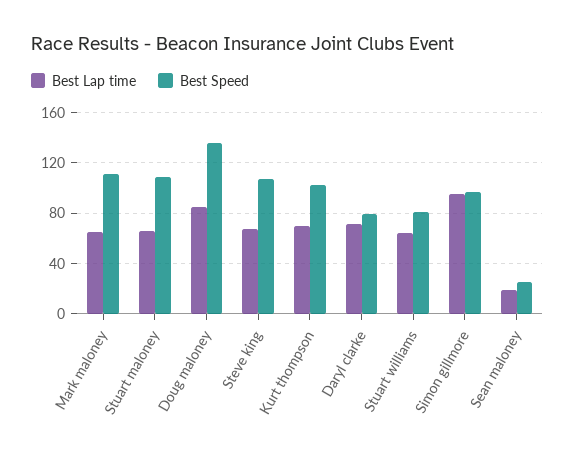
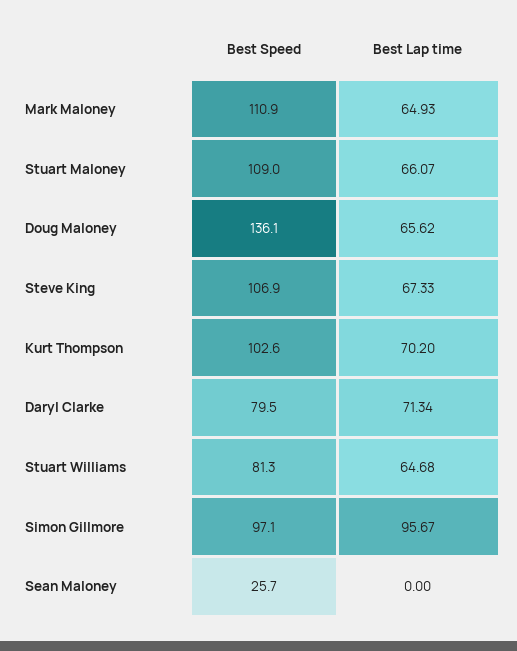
  {
    "Best Lap time": {
      "Mark maloney": 64.93,
      "Stuart maloney": 66.07,
-     "Doug maloney": 85,
+     "Doug maloney": 65.62,
      "Steve king": 67.33,
      "Kurt thompson": 70.2,
      "Daryl clarke": 71.34,
      "Stuart williams": 64.68,
      "Simon gillmore": 95.67,
-     "Sean maloney": 20
+     "Sean maloney": 0
    },
    "Best Speed": {
      "Mark maloney": 110.9,
      "Stuart maloney": 109,
      "Doug maloney": 136.1,
      "Steve king": 106.9,
      "Kurt thompson": 102.6,
      "Daryl clarke": 79.5,
      "Stuart williams": 81.3,
      "Simon gillmore": 97.1,
      "Sean maloney": 25.7
    }
  }

